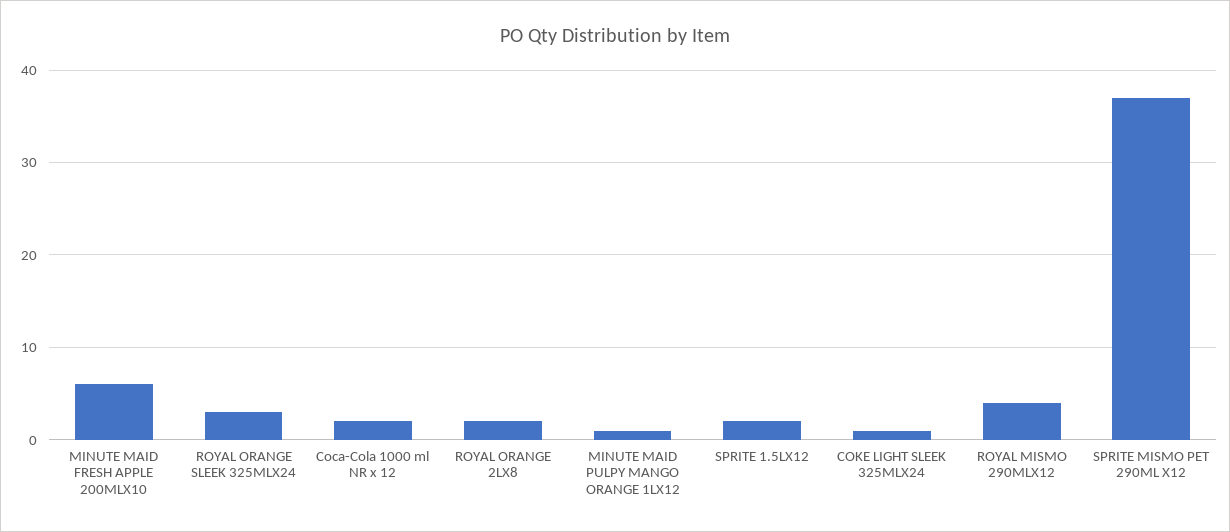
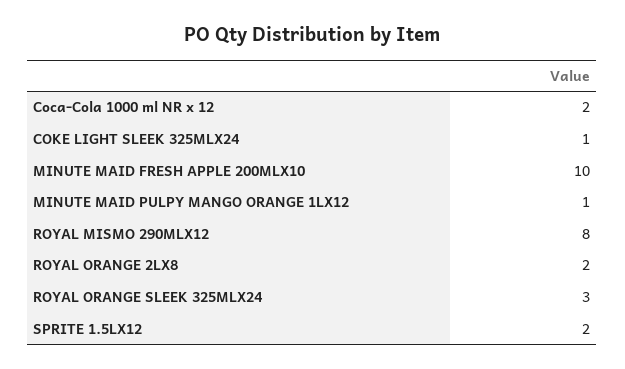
  {
-   "MINUTE MAID FRESH APPLE 200MLX10": 6,
+   "MINUTE MAID FRESH APPLE 200MLX10": 10,
    "ROYAL ORANGE SLEEK 325MLX24": 3,
    "Coca-Cola 1000 ml NR x 12": 2,
    "ROYAL ORANGE 2LX8": 2,
    "MINUTE MAID PULPY MANGO ORANGE 1LX12": 1,
    "SPRITE 1.5LX12": 2,
    "COKE LIGHT SLEEK 325MLX24": 1,
-   "ROYAL MISMO 290MLX12": 4,
+   "ROYAL MISMO 290MLX12": 8
-   "SPRITE MISMO PET 290ML X12": 37
  }

